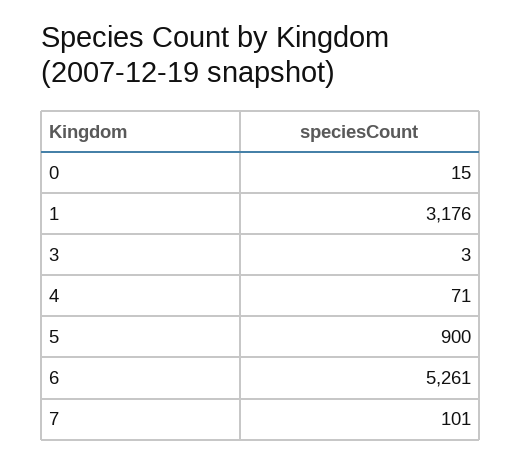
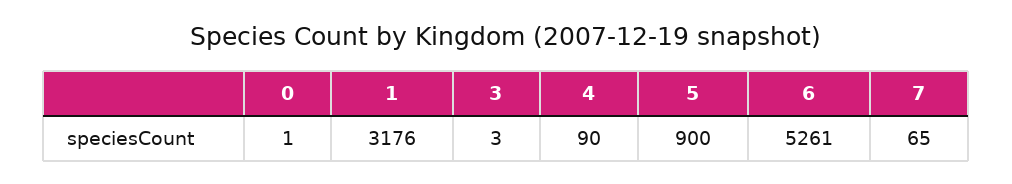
  {
-   "0": 15,
+   "0": 1,
    "1": 3176,
    "3": 3,
-   "4": 71,
+   "4": 90,
    "5": 900,
    "6": 5261,
-   "7": 101
+   "7": 65
  }

